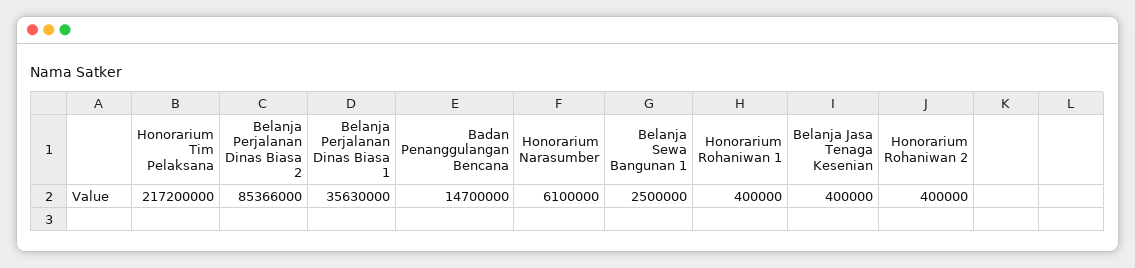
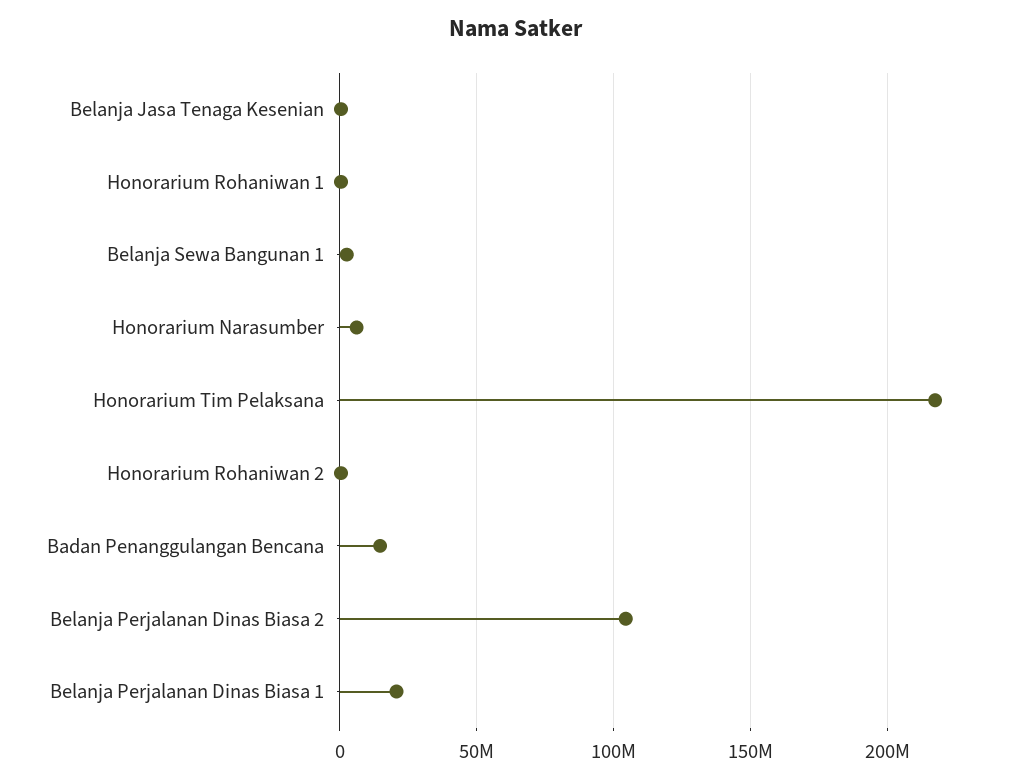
  {
    "Honorarium Tim Pelaksana": 217200000,
-   "Belanja Perjalanan Dinas Biasa 2": 85366000,
+   "Belanja Perjalanan Dinas Biasa 2": 105000000,
-   "Belanja Perjalanan Dinas Biasa 1": 35630000,
+   "Belanja Perjalanan Dinas Biasa 1": 20000000,
    "Badan Penanggulangan Bencana": 14700000,
    "Honorarium Narasumber": 6100000,
    "Belanja Sewa Bangunan 1": 2500000,
    "Honorarium Rohaniwan 1": 400000,
    "Belanja Jasa Tenaga Kesenian": 400000,
    "Honorarium Rohaniwan 2": 400000
  }

